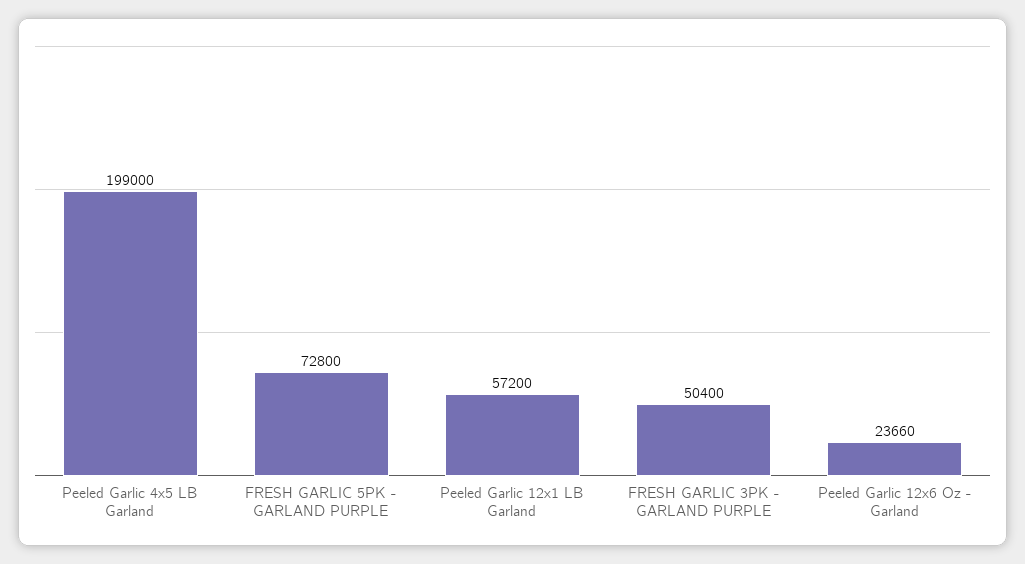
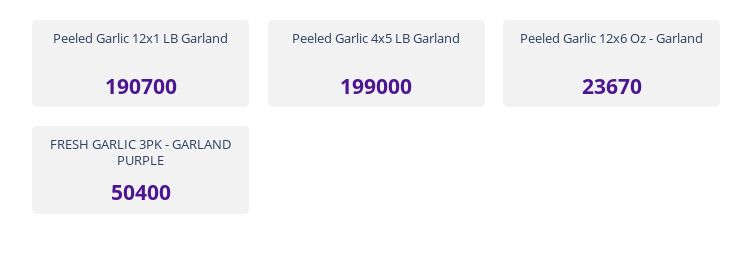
  {
    "Peeled Garlic 4x5 LB Garland": 199000,
-   "FRESH GARLIC 5PK - GARLAND PURPLE": 72800,
-   "Peeled Garlic 12x1 LB Garland": 57200,
+   "Peeled Garlic 12x1 LB Garland": 190700,
    "FRESH GARLIC 3PK - GARLAND PURPLE": 50400,
-   "Peeled Garlic 12x6 Oz - Garland": 23660
+   "Peeled Garlic 12x6 Oz - Garland": 23670
  }

